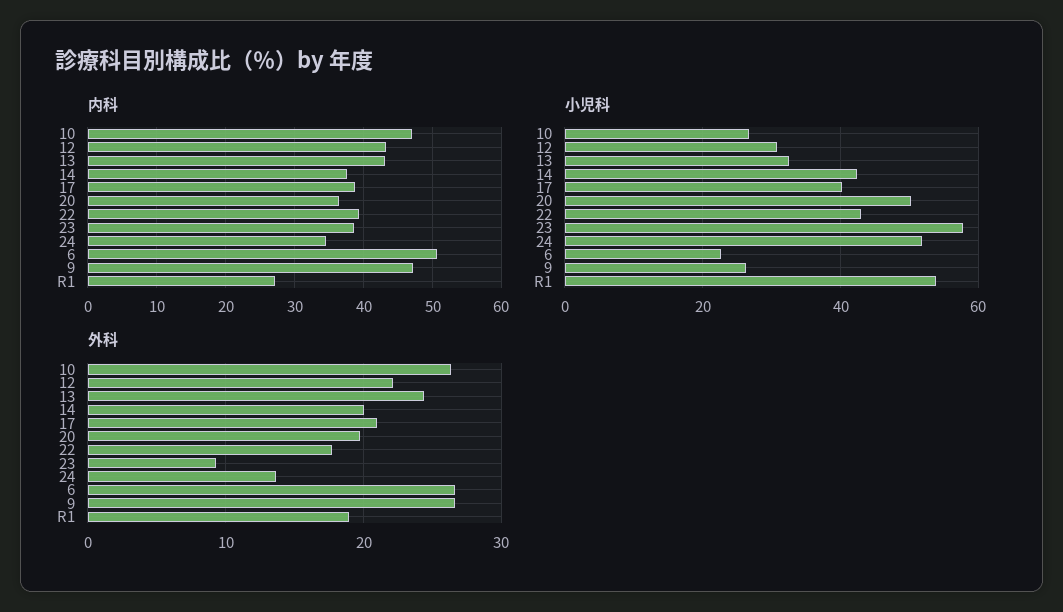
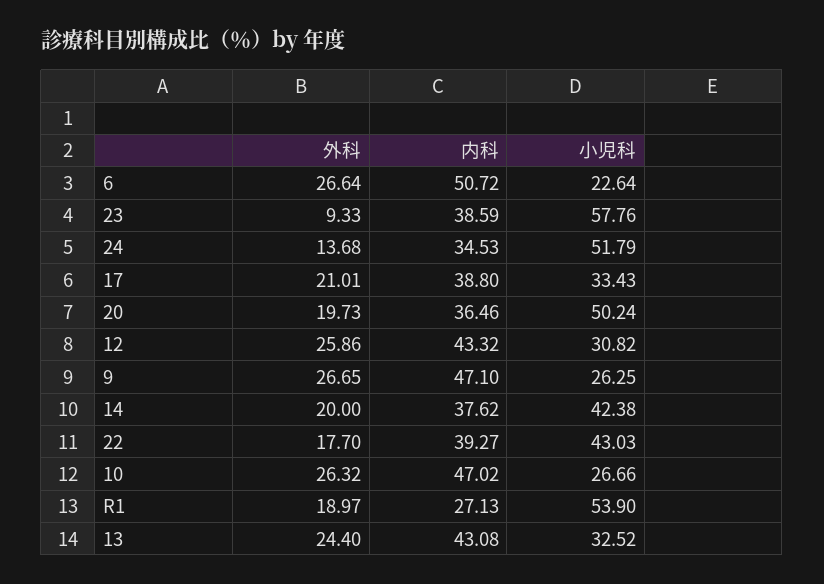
  {
    "内科": {
      "10": 47.02,
      "12": 43.32,
      "13": 43.08,
      "14": 37.62,
      "17": 38.8,
      "20": 36.46,
      "22": 39.27,
      "23": 38.59,
      "24": 34.53,
      "6": 50.72,
      "9": 47.1,
      "R1": 27.13
    },
    "小児科": {
      "10": 26.66,
      "12": 30.82,
      "13": 32.52,
      "14": 42.38,
-     "17": 40,
+     "17": 33.43,
      "20": 50.24,
      "22": 43.03,
      "23": 57.76,
      "24": 51.79,
      "6": 22.64,
      "9": 26.25,
      "R1": 53.9
    },
    "外科": {
      "10": 26.32,
-     "12": 22,
+     "12": 25.86,
      "13": 24.4,
      "14": 20,
      "17": 21.01,
      "20": 19.73,
      "22": 17.7,
      "23": 9.33,
      "24": 13.68,
      "6": 26.64,
      "9": 26.65,
      "R1": 18.97
    }
  }

